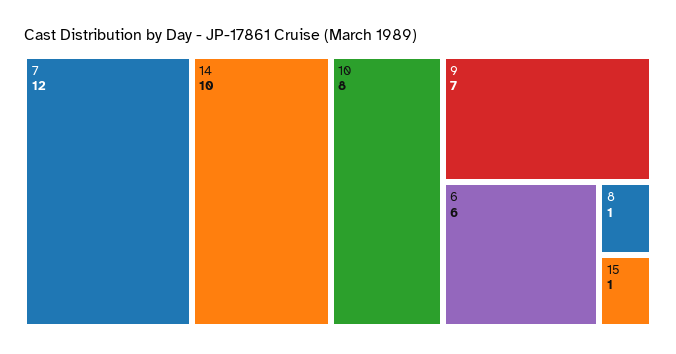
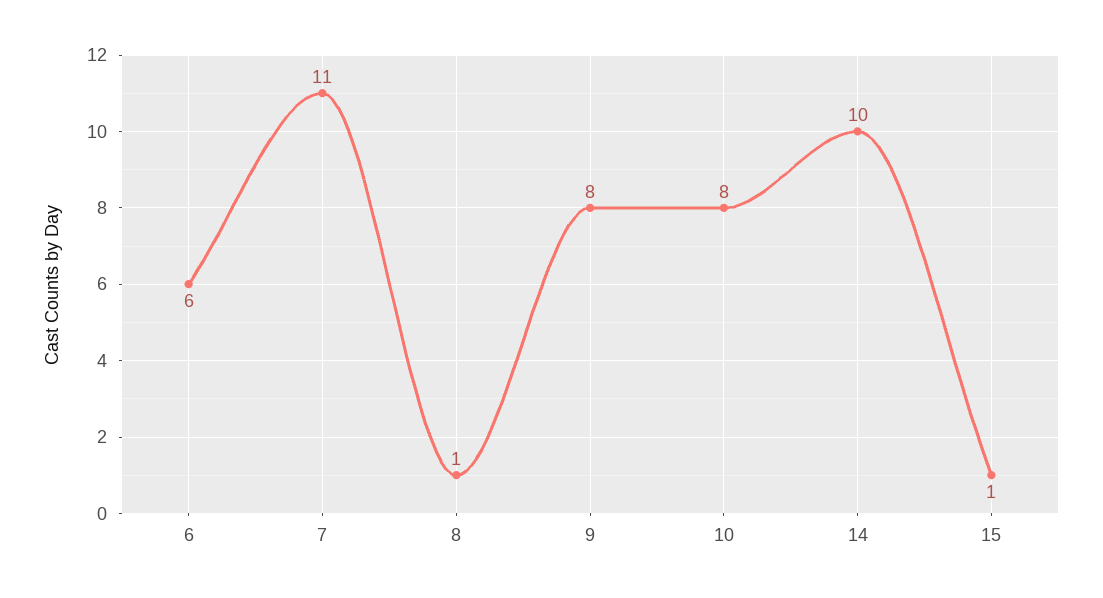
  {
-   "7": 12,
+   "7": 11,
    "14": 10,
    "10": 8,
-   "9": 7,
+   "9": 8,
    "6": 6,
    "8": 1,
    "15": 1
  }

